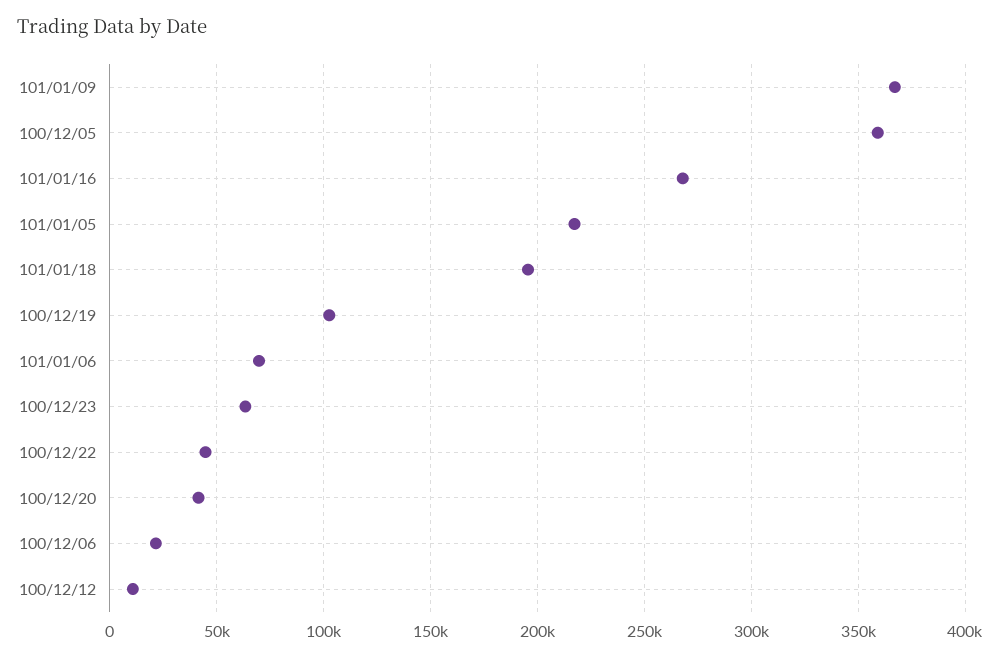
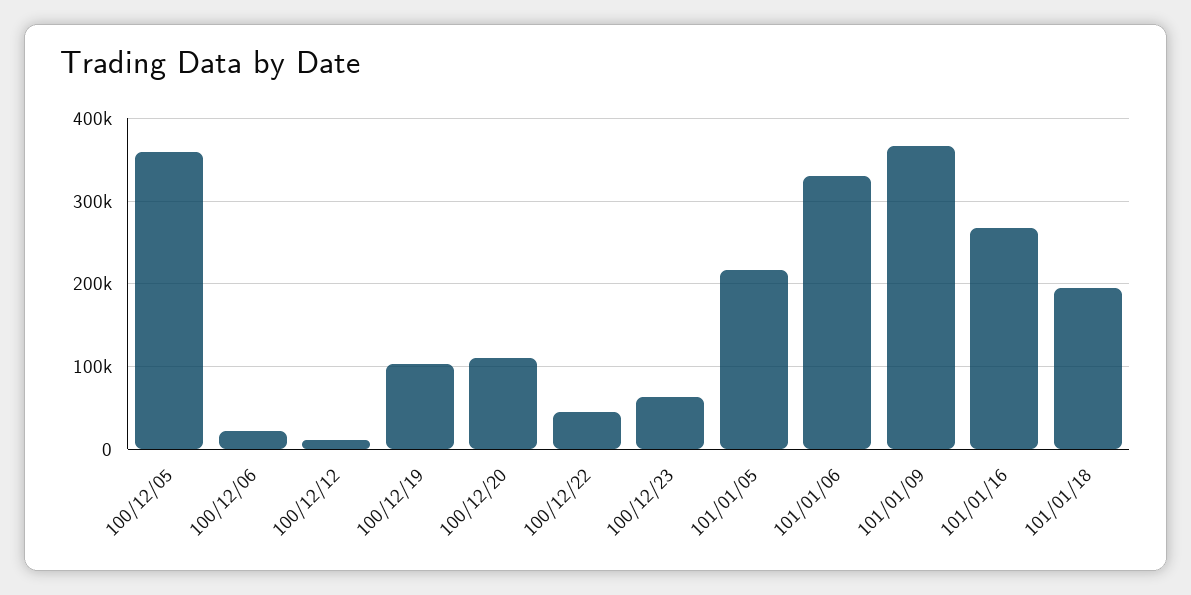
  {
    "101/01/09": 365000,
    "100/12/05": 360000,
    "101/01/16": 270000,
    "101/01/05": 215000,
    "101/01/18": 195000,
    "100/12/19": 105000,
-   "101/01/06": 70000,
+   "101/01/06": 330000,
    "100/12/23": 65000,
    "100/12/22": 45000,
-   "100/12/20": 40000,
+   "100/12/20": 110000,
    "100/12/06": 20000,
    "100/12/12": 10000
  }

